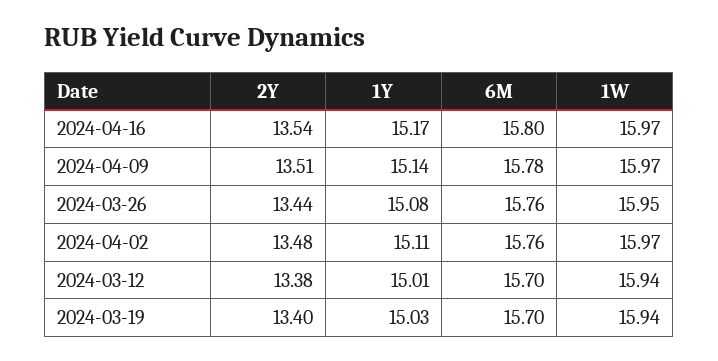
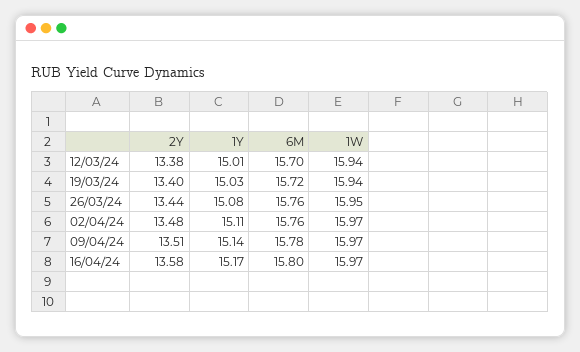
  {
    "2Y": {
-     "2024-04-16": 13.54,
+     "2024-04-16": 13.58,
      "2024-04-09": 13.51,
      "2024-03-26": 13.44,
      "2024-04-02": 13.48,
      "2024-03-12": 13.38,
      "2024-03-19": 13.4
    },
    "1Y": {
      "2024-04-16": 15.17,
      "2024-04-09": 15.14,
      "2024-03-26": 15.08,
      "2024-04-02": 15.11,
      "2024-03-12": 15.01,
      "2024-03-19": 15.03
    },
    "6M": {
      "2024-04-16": 15.8,
      "2024-04-09": 15.78,
      "2024-03-26": 15.76,
      "2024-04-02": 15.76,
      "2024-03-12": 15.7,
-     "2024-03-19": 15.7
+     "2024-03-19": 15.72
    },
    "1W": {
      "2024-04-16": 15.97,
      "2024-04-09": 15.97,
      "2024-03-26": 15.95,
      "2024-04-02": 15.97,
      "2024-03-12": 15.94,
      "2024-03-19": 15.94
    }
  }

